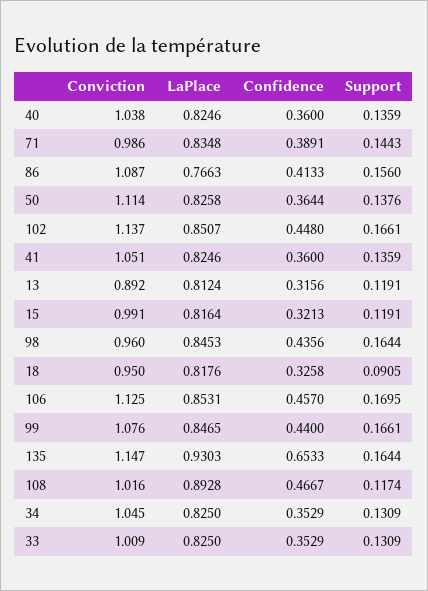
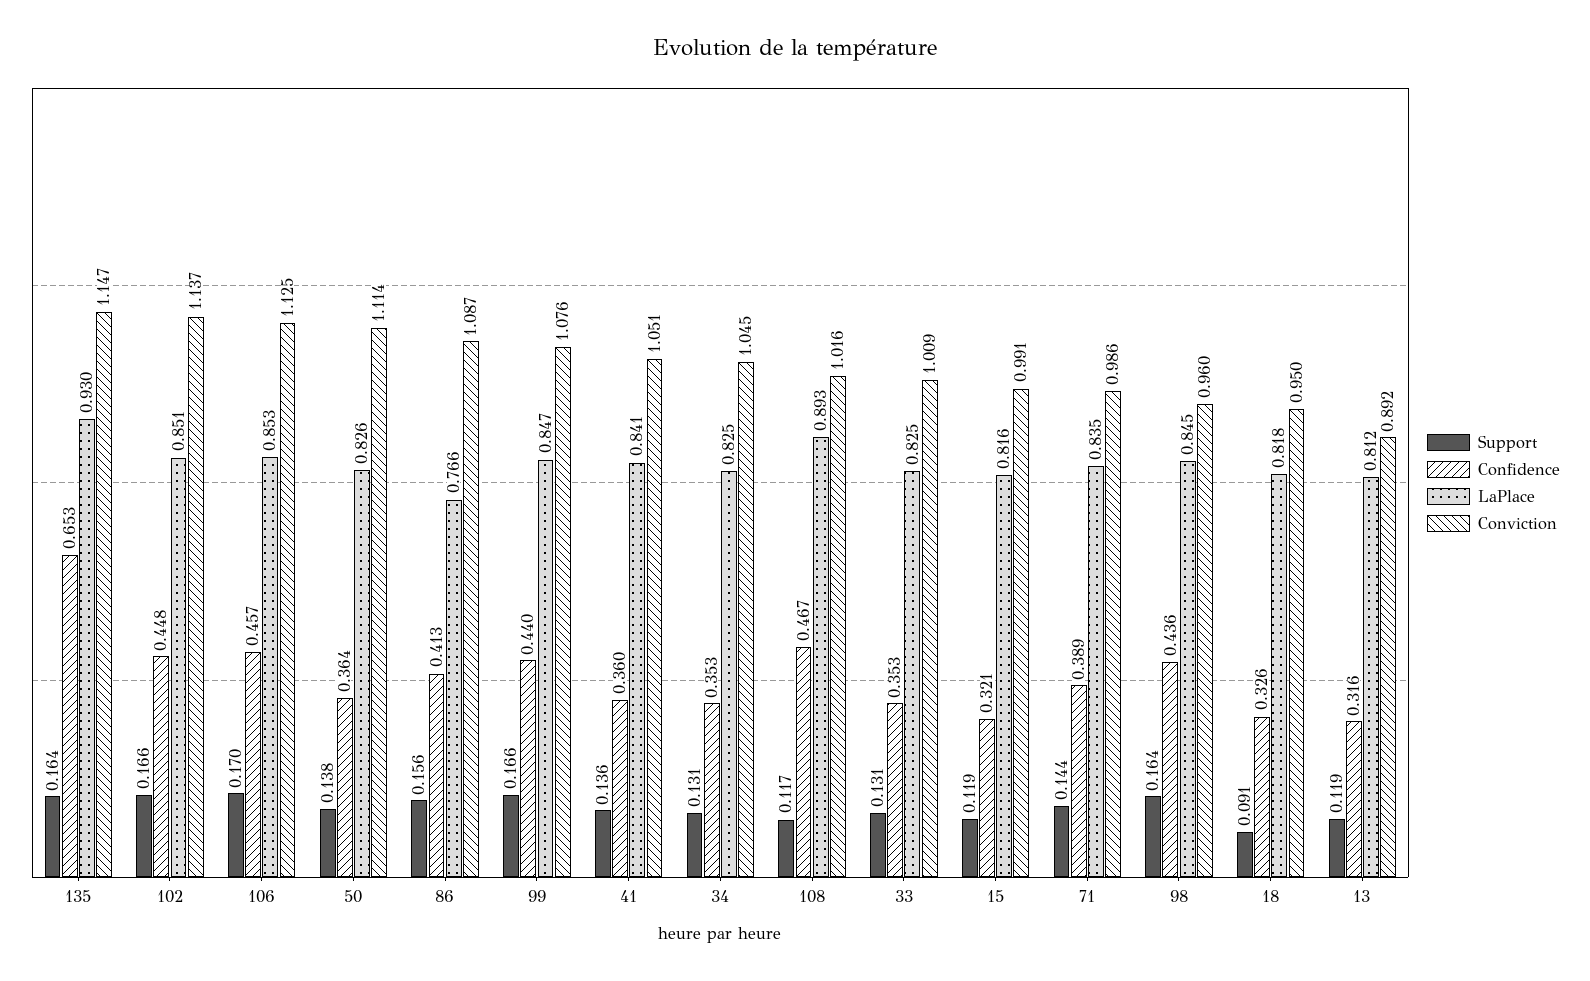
  {
    "Conviction": {
-     "40": 1.038,
      "71": 0.986,
      "86": 1.087,
      "50": 1.114,
      "102": 1.137,
      "41": 1.051,
      "13": 0.892,
      "15": 0.991,
      "98": 0.96,
      "18": 0.95,
      "106": 1.125,
      "99": 1.076,
      "135": 1.147,
      "108": 1.016,
      "34": 1.045,
      "33": 1.009
    },
    "LaPlace": {
-     "40": 0.8246,
      "71": 0.8348,
      "86": 0.7663,
      "50": 0.8258,
      "102": 0.8507,
-     "41": 0.8246,
+     "41": 0.841,
      "13": 0.8124,
      "15": 0.8164,
      "98": 0.8453,
      "18": 0.8176,
      "106": 0.8531,
      "99": 0.8465,
      "135": 0.9303,
      "108": 0.8928,
      "34": 0.825,
      "33": 0.825
    },
    "Confidence": {
-     "40": 0.36,
      "71": 0.3891,
      "86": 0.4133,
      "50": 0.3644,
      "102": 0.448,
      "41": 0.36,
      "13": 0.3156,
      "15": 0.3213,
      "98": 0.4356,
      "18": 0.3258,
      "106": 0.457,
      "99": 0.44,
      "135": 0.6533,
      "108": 0.4667,
      "34": 0.3529,
      "33": 0.3529
    },
    "Support": {
-     "40": 0.1359,
      "71": 0.1443,
      "86": 0.156,
      "50": 0.1376,
      "102": 0.1661,
      "41": 0.1359,
      "13": 0.1191,
      "15": 0.1191,
      "98": 0.1644,
      "18": 0.0905,
      "106": 0.1695,
      "99": 0.1661,
      "135": 0.1644,
      "108": 0.1174,
      "34": 0.1309,
      "33": 0.1309
    }
  }

